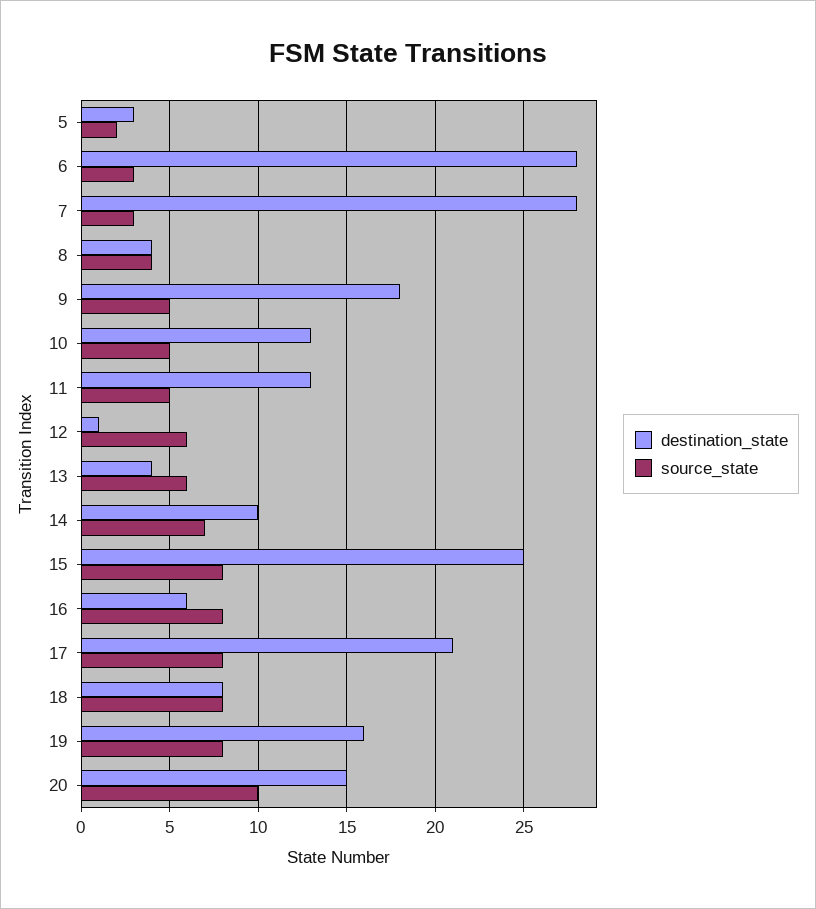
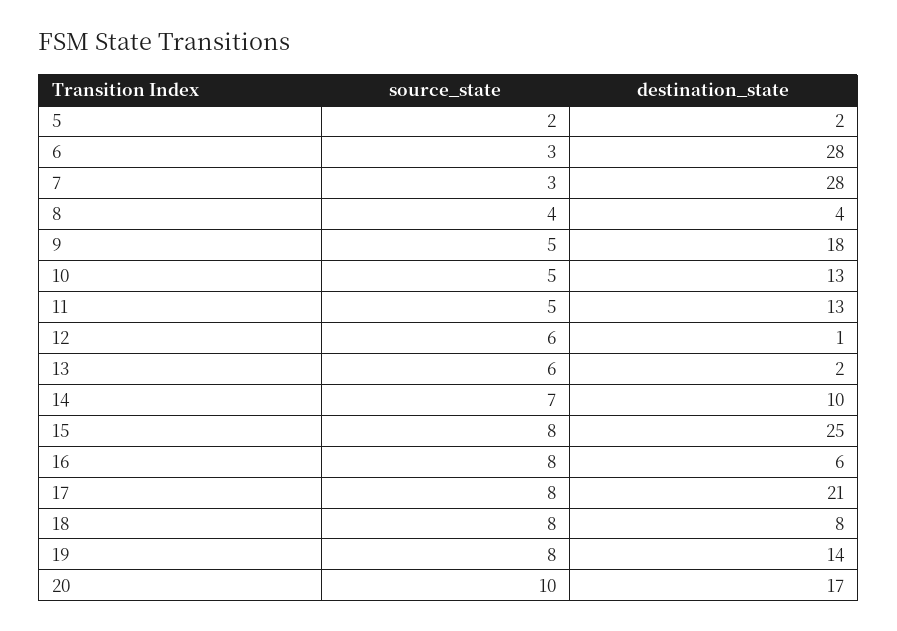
  {
    "destination_state": {
-     "5": 3,
+     "5": 2,
      "6": 28,
      "7": 28,
      "8": 4,
      "9": 18,
      "10": 13,
      "11": 13,
      "12": 1,
-     "13": 4,
+     "13": 2,
      "14": 10,
      "15": 25,
      "16": 6,
      "17": 21,
      "18": 8,
-     "19": 16,
+     "19": 14,
-     "20": 15
+     "20": 17
    },
    "source_state": {
      "5": 2,
      "6": 3,
      "7": 3,
      "8": 4,
      "9": 5,
      "10": 5,
      "11": 5,
      "12": 6,
      "13": 6,
      "14": 7,
      "15": 8,
      "16": 8,
      "17": 8,
      "18": 8,
      "19": 8,
      "20": 10
    }
  }

